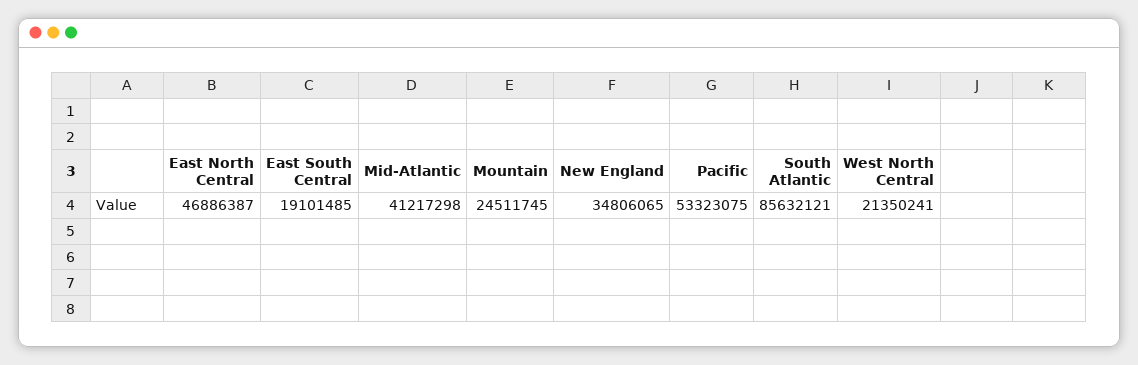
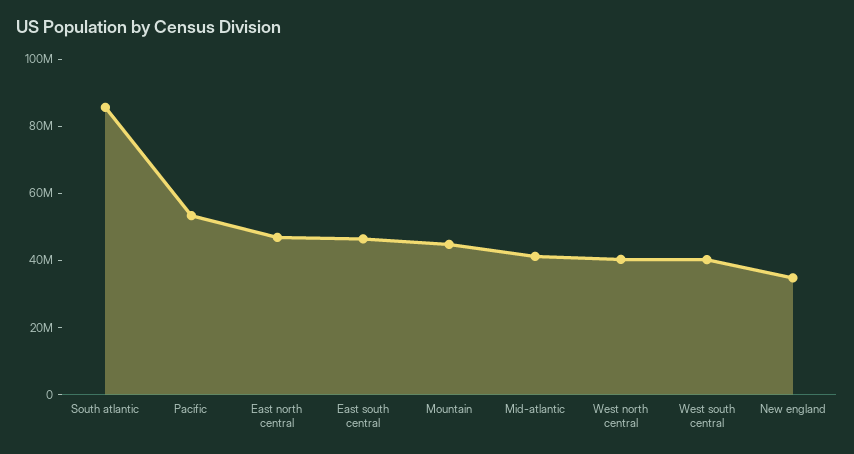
  {
    "East North Central": 46886387,
-   "East South Central": 19101485,
+   "East South Central": 45000000,
    "Mid-Atlantic": 41217298,
-   "Mountain": 24511745,
+   "Mountain": 45000000,
    "New England": 34806065,
    "Pacific": 53323075,
    "South Atlantic": 85632121,
-   "West North Central": 21350241
+   "West North Central": 40000000,
+   "West south central": 40000000
  }

